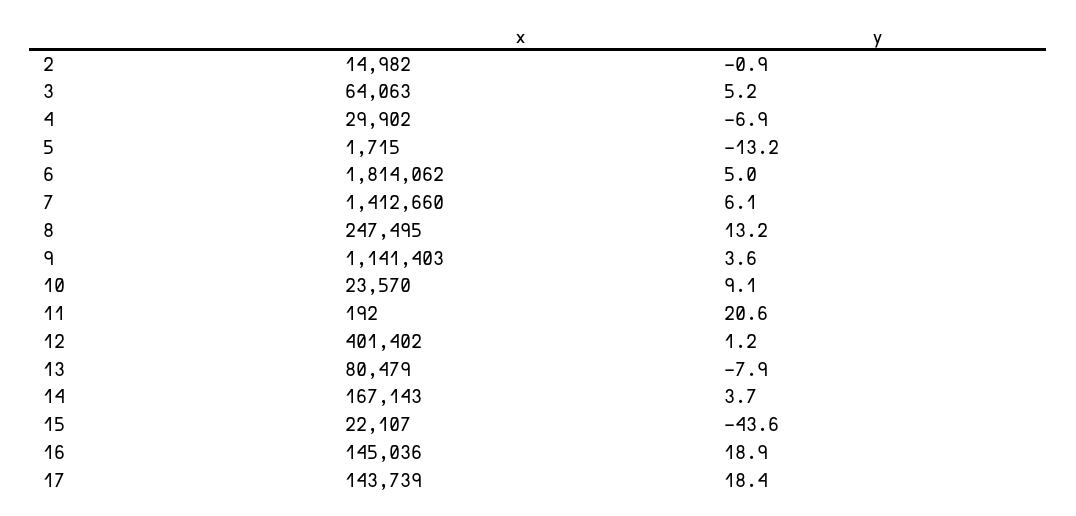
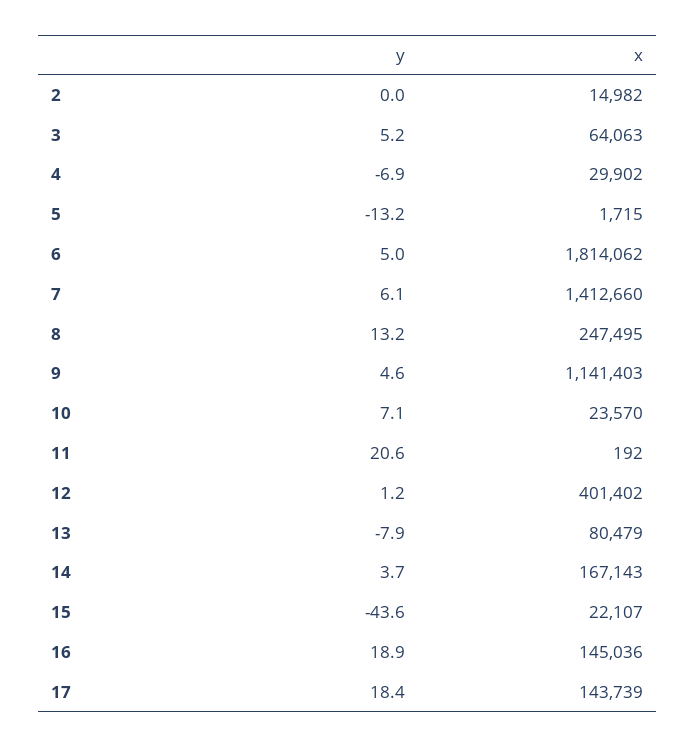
  {
    "x": {
      "2": 14982,
      "3": 64063,
      "4": 29902,
      "5": 1715,
      "6": 1814062,
      "7": 1412660,
      "8": 247495,
      "9": 1141403,
      "10": 23570,
      "11": 192,
      "12": 401402,
      "13": 80479,
      "14": 167143,
      "15": 22107,
      "16": 145036,
      "17": 143739
    },
    "y": {
-     "2": -0.9,
+     "2": 0,
      "3": 5.2,
      "4": -6.9,
      "5": -13.2,
      "6": 5,
      "7": 6.1,
      "8": 13.2,
-     "9": 3.6,
+     "9": 4.6,
-     "10": 9.1,
+     "10": 7.1,
      "11": 20.6,
      "12": 1.2,
      "13": -7.9,
      "14": 3.7,
      "15": -43.6,
      "16": 18.9,
      "17": 18.4
    }
  }

